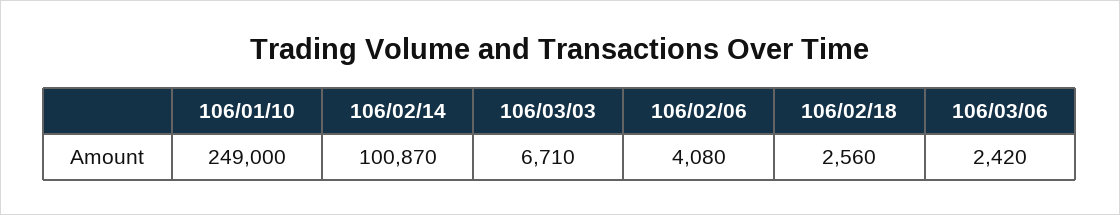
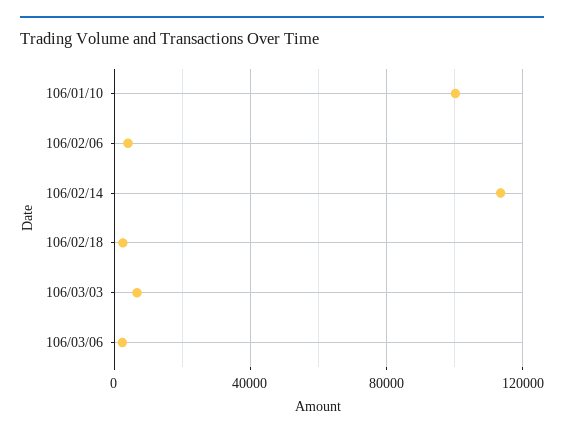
  {
-   "106/01/10": 249000,
+   "106/01/10": 100000,
-   "106/02/14": 100870,
+   "106/02/14": 115000,
    "106/03/03": 6710,
    "106/02/06": 4080,
    "106/02/18": 2560,
    "106/03/06": 2420
  }

